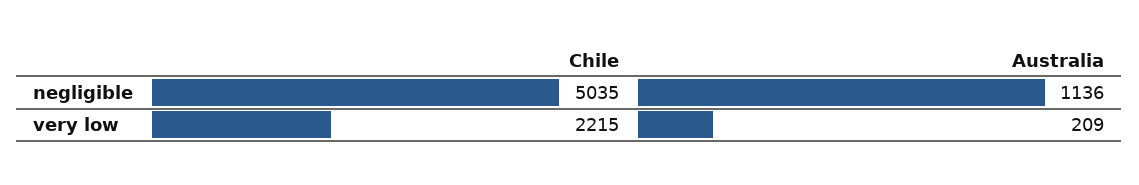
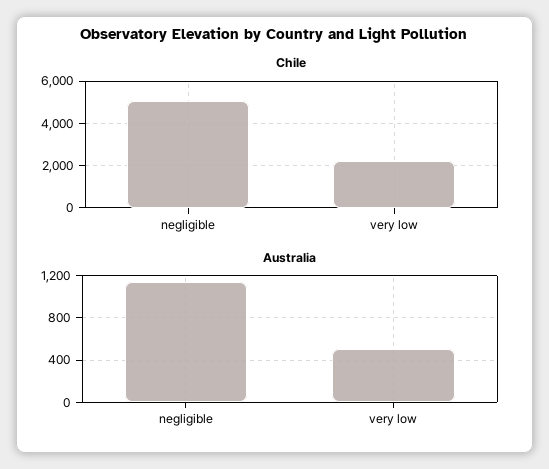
  {
    "Chile": {
      "negligible": 5035,
      "very low": 2215
    },
    "Australia": {
      "negligible": 1136,
-     "very low": 209
+     "very low": 500
    }
  }

